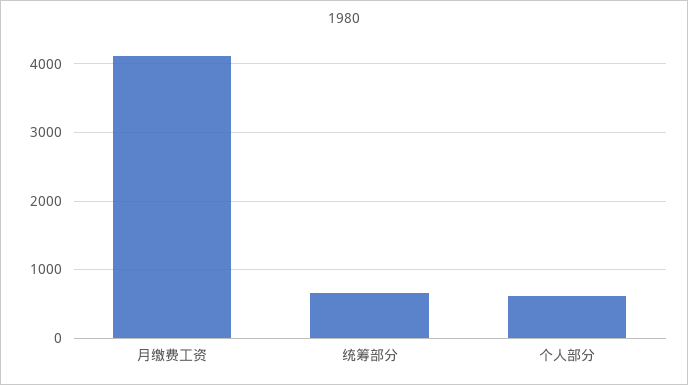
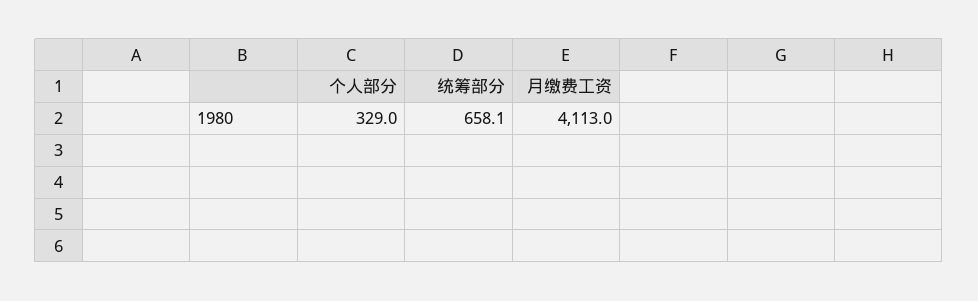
  {
    "月缴费工资": 4113,
    "统筹部分": 658.1,
-   "个人部分": 600
+   "个人部分": 329
  }

